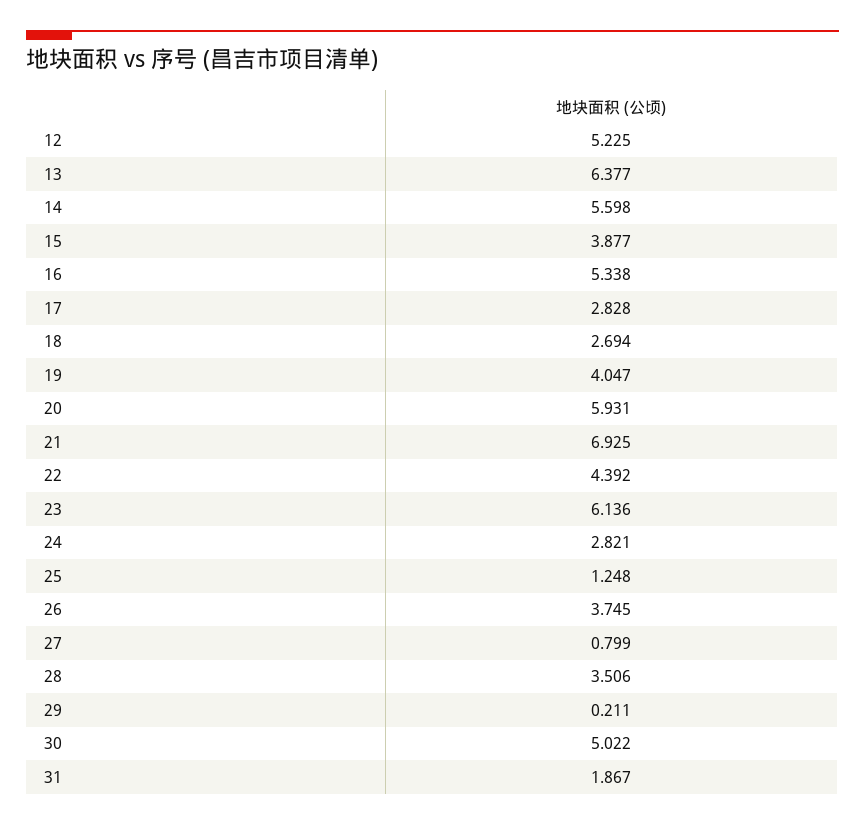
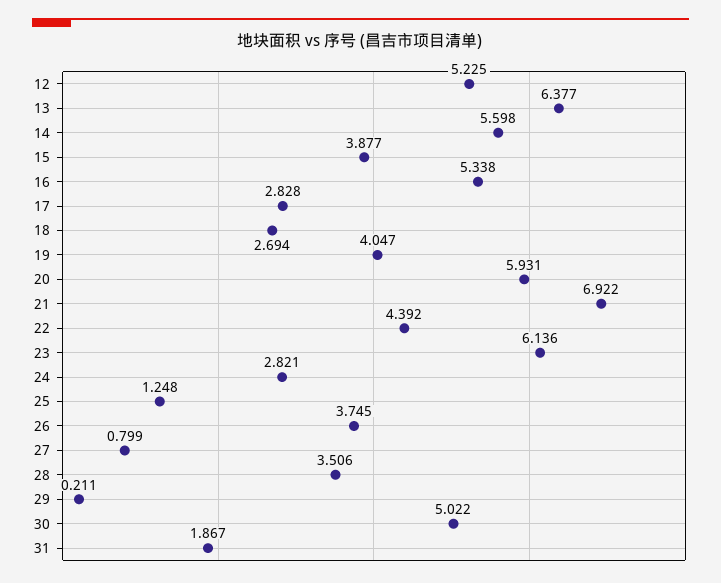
  {
    "12": 5.225,
    "13": 6.377,
    "14": 5.598,
    "15": 3.877,
    "16": 5.338,
    "17": 2.828,
    "18": 2.694,
    "19": 4.047,
    "20": 5.931,
-   "21": 6.925,
+   "21": 6.922,
    "22": 4.392,
    "23": 6.136,
    "24": 2.821,
    "25": 1.248,
    "26": 3.745,
    "27": 0.799,
    "28": 3.506,
    "29": 0.211,
    "30": 5.022,
    "31": 1.867
  }

